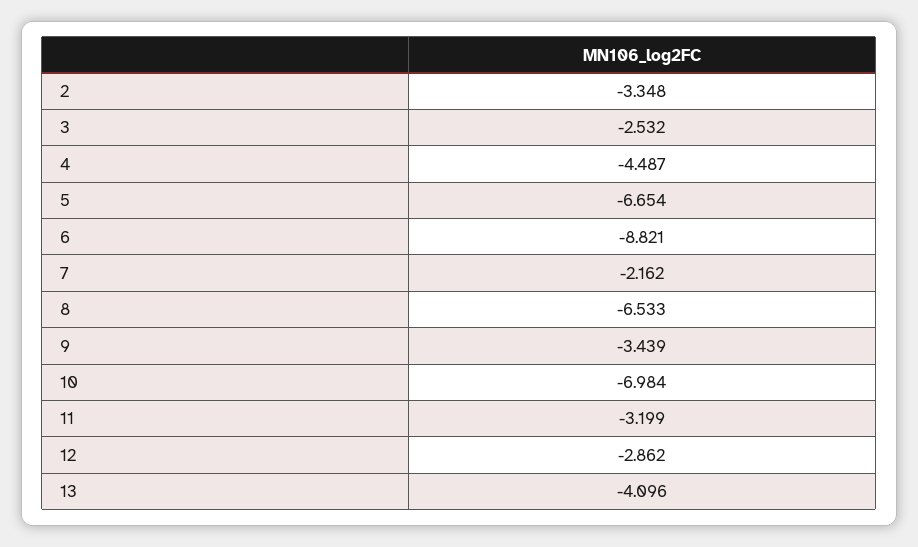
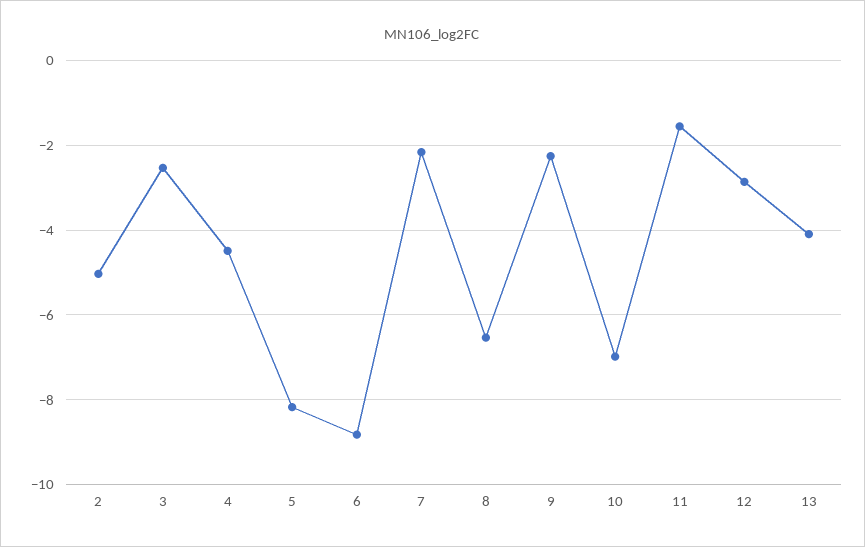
  {
-   "2": -3.348,
+   "2": -5,
    "3": -2.532,
    "4": -4.487,
-   "5": -6.654,
+   "5": -8.2,
    "6": -8.821,
    "7": -2.162,
    "8": -6.533,
-   "9": -3.439,
+   "9": -2.2,
    "10": -6.984,
-   "11": -3.199,
+   "11": -1.6,
    "12": -2.862,
    "13": -4.096
  }

